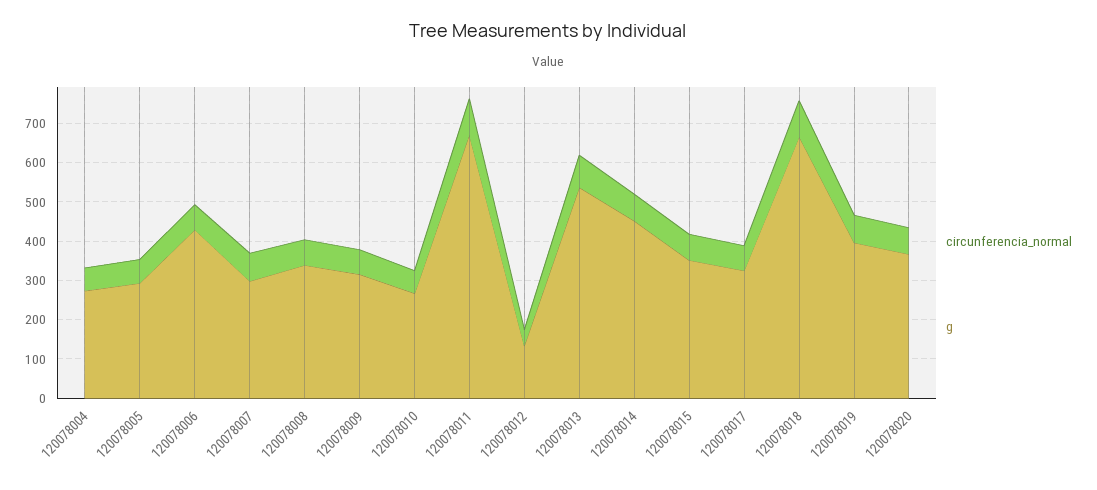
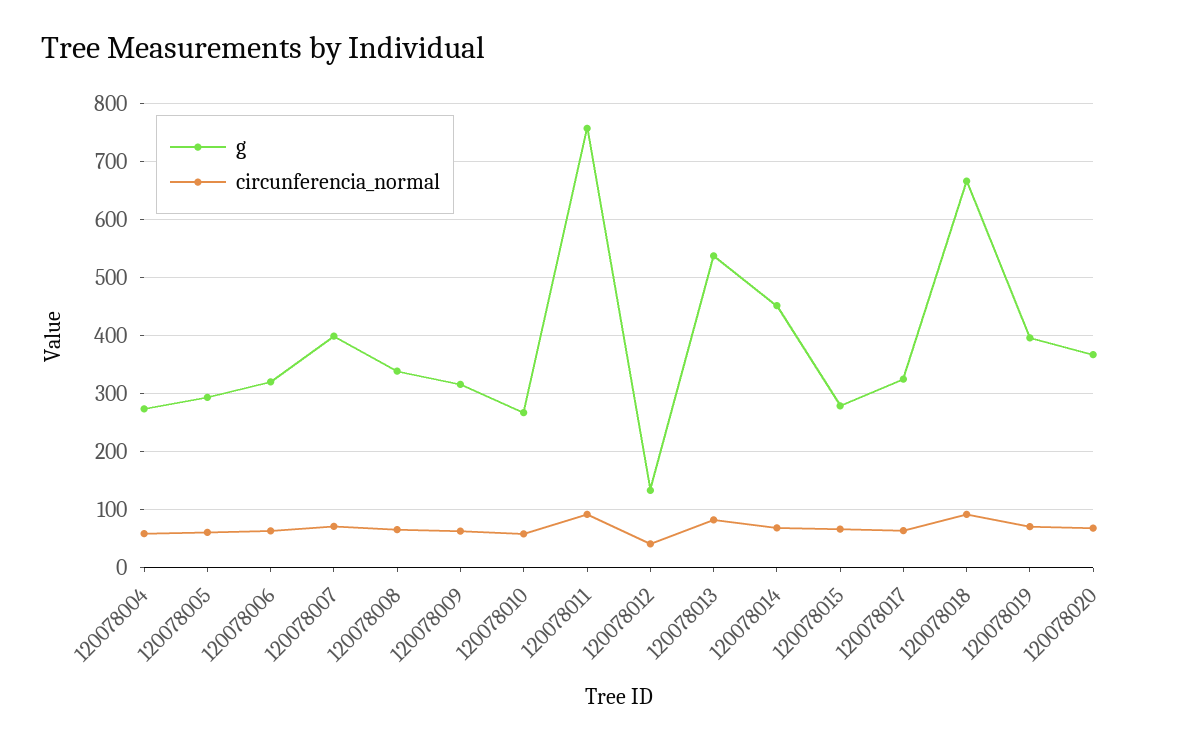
  {
    "circunferencia_normal": {
      "120078004": 60,
      "120078005": 60,
      "120078006": 60,
      "120078007": 80,
      "120078008": 60,
      "120078009": 60,
      "120078010": 60,
      "120078011": 100,
      "120078012": 40,
      "120078013": 80,
      "120078014": 60,
      "120078015": 60,
      "120078017": 60,
      "120078018": 100,
      "120078019": 80,
      "120078020": 60
    },
    "g": {
      "120078004": 280,
      "120078005": 300,
-     "120078006": 425,
+     "120078006": 320,
-     "120078007": 300,
+     "120078007": 400,
      "120078008": 340,
      "120078009": 320,
      "120078010": 260,
-     "120078011": 675,
+     "120078011": 760,
      "120078012": 140,
      "120078013": 540,
      "120078014": 460,
-     "120078015": 350,
+     "120078015": 280,
      "120078017": 320,
      "120078018": 660,
      "120078019": 400,
      "120078020": 360
    }
  }

